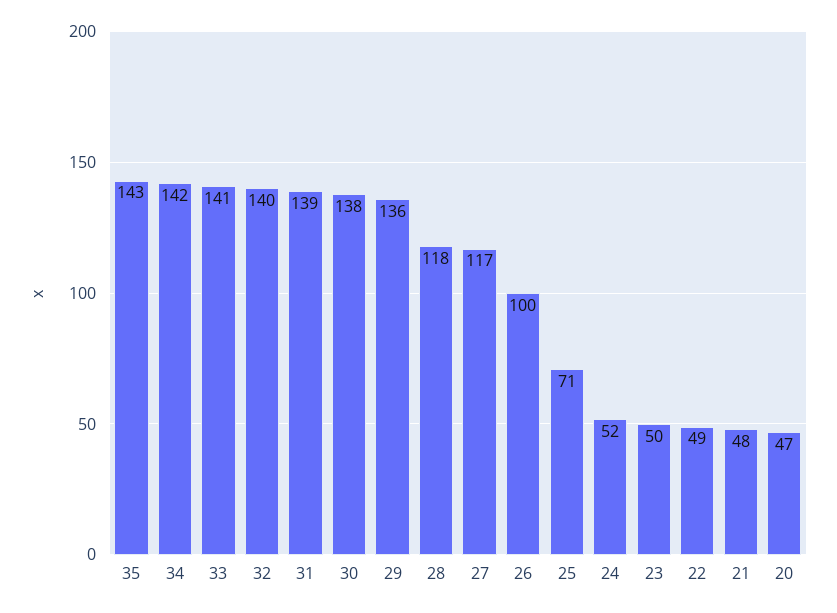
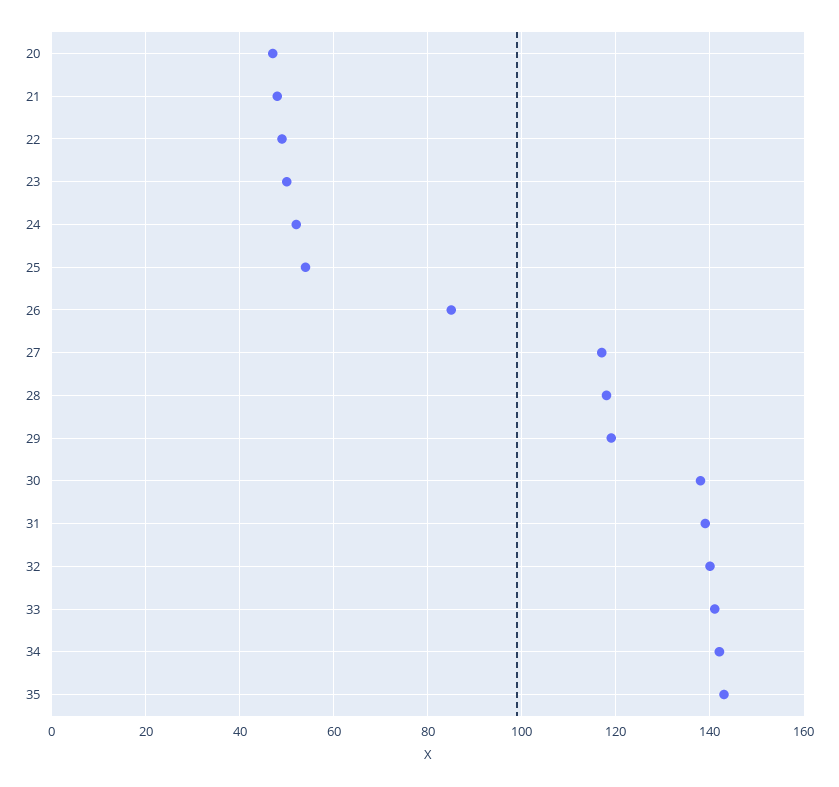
  {
    "35": 143,
    "34": 142,
    "33": 141,
    "32": 140,
    "31": 139,
    "30": 138,
-   "29": 136,
+   "29": 120,
    "28": 118,
    "27": 117,
-   "26": 100,
+   "26": 85,
-   "25": 71,
+   "25": 55,
    "24": 52,
    "23": 50,
    "22": 49,
    "21": 48,
    "20": 47
  }

